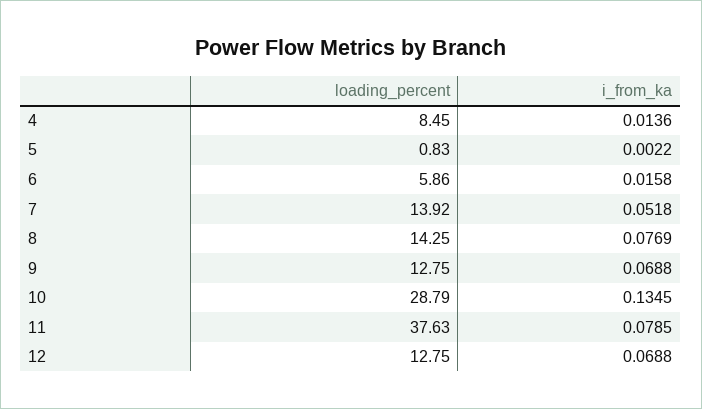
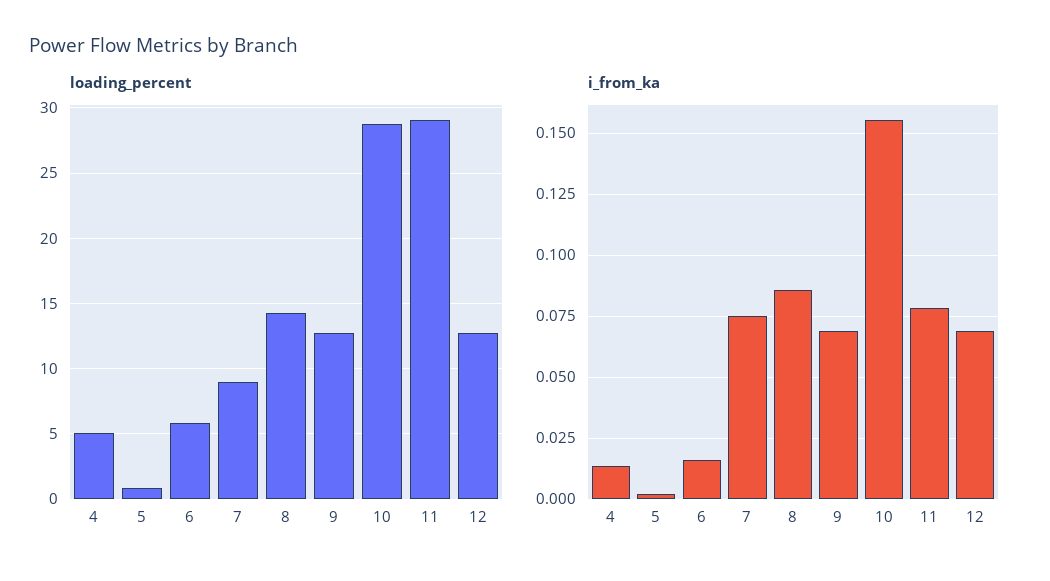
  {
    "loading_percent": {
-     "4": 8.45,
+     "4": 5,
      "5": 0.83,
      "6": 5.86,
-     "7": 13.92,
+     "7": 9,
      "8": 14.25,
      "9": 12.75,
      "10": 28.79,
-     "11": 37.63,
+     "11": 29,
      "12": 12.75
    },
    "i_from_ka": {
      "4": 0.0136,
      "5": 0.0022,
      "6": 0.0158,
-     "7": 0.0518,
+     "7": 0.075,
-     "8": 0.0769,
+     "8": 0.085,
      "9": 0.0688,
-     "10": 0.1345,
+     "10": 0.155,
      "11": 0.0785,
      "12": 0.0688
    }
  }

